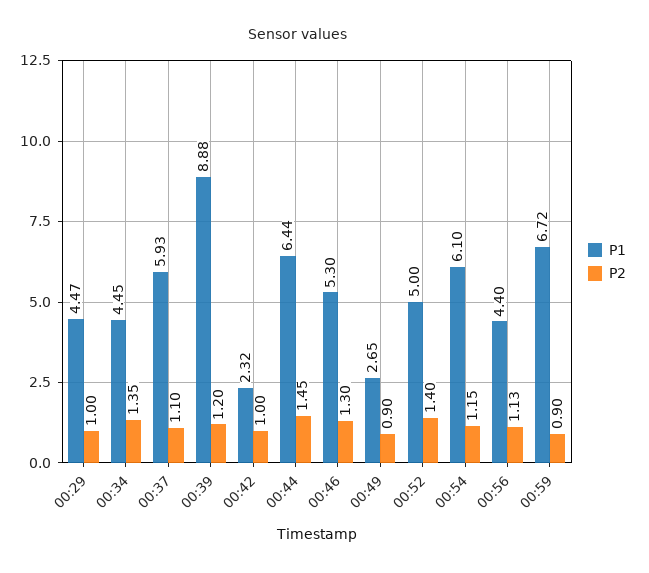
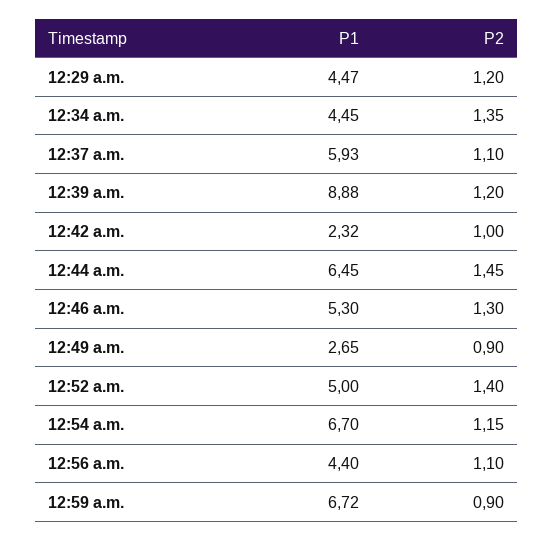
  {
    "P1": {
      "00:29": 4.47,
      "00:34": 4.45,
      "00:37": 5.93,
      "00:39": 8.88,
      "00:42": 2.32,
-     "00:44": 6.44,
+     "00:44": 6.45,
      "00:46": 5.3,
      "00:49": 2.65,
      "00:52": 5,
-     "00:54": 6.1,
+     "00:54": 6.7,
      "00:56": 4.4,
      "00:59": 6.72
    },
    "P2": {
-     "00:29": 1,
+     "00:29": 1.2,
      "00:34": 1.35,
      "00:37": 1.1,
      "00:39": 1.2,
      "00:42": 1,
      "00:44": 1.45,
      "00:46": 1.3,
      "00:49": 0.9,
      "00:52": 1.4,
      "00:54": 1.15,
-     "00:56": 1.13,
+     "00:56": 1.1,
      "00:59": 0.9
    }
  }

